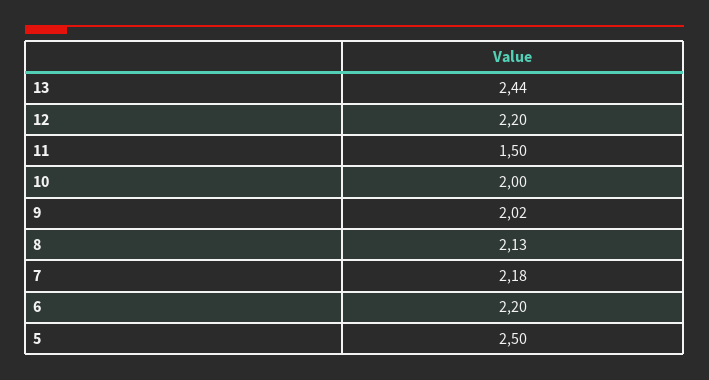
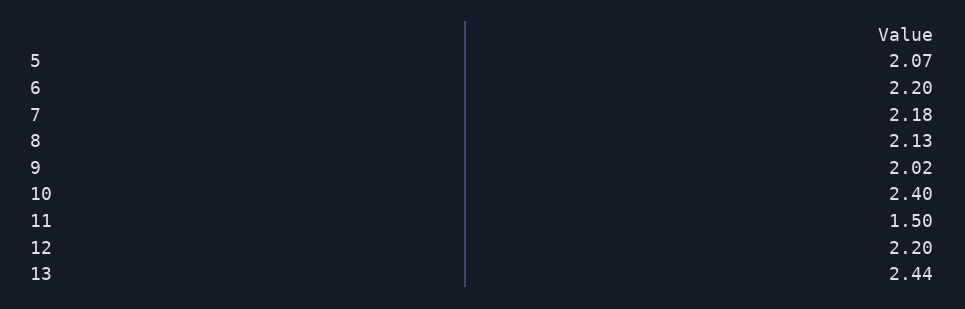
  {
    "13": 2.44,
    "12": 2.2,
    "11": 1.5,
-   "10": 2,
+   "10": 2.4,
    "9": 2.02,
    "8": 2.13,
    "7": 2.18,
    "6": 2.2,
-   "5": 2.5
+   "5": 2.07
  }

